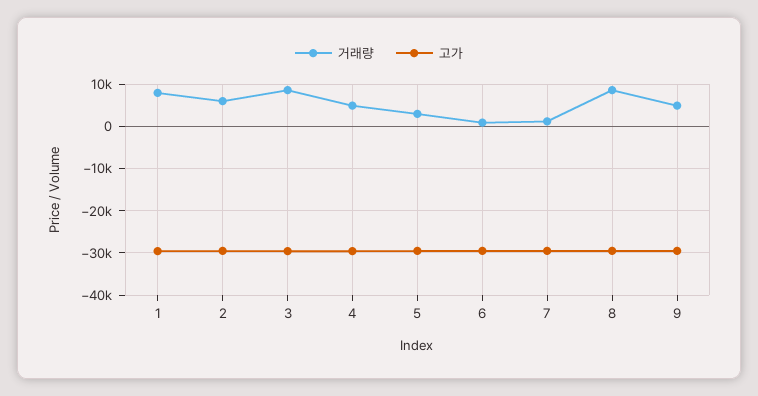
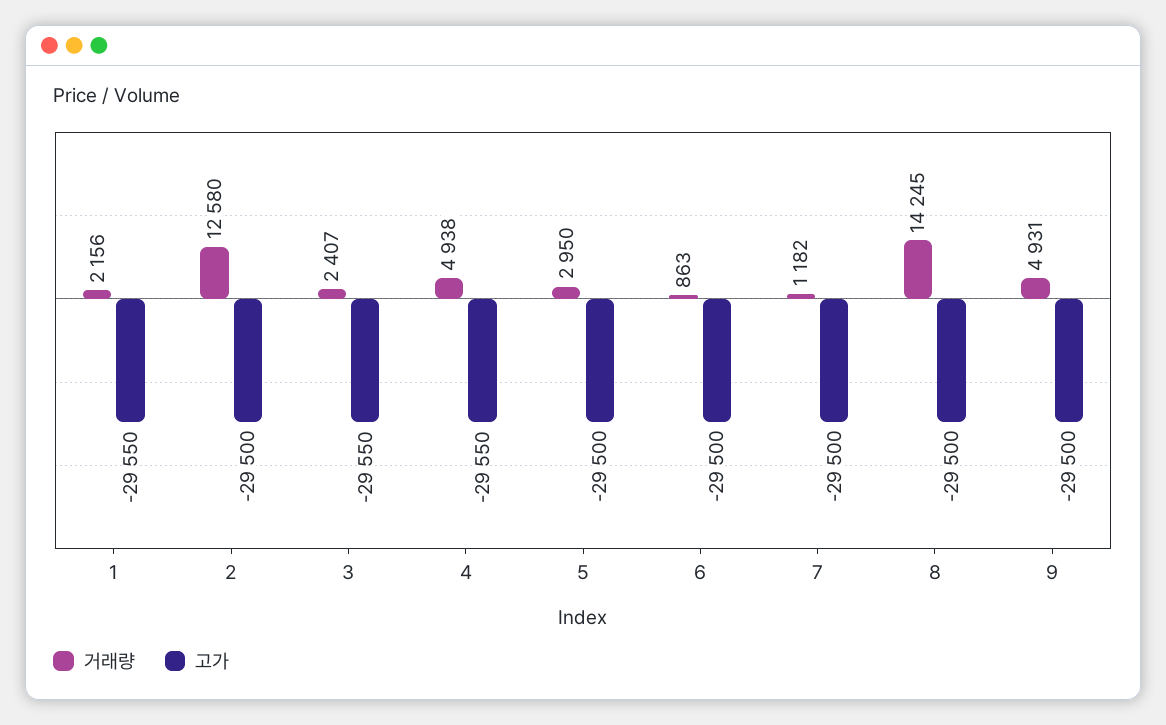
  {
    "거래량": {
-     "1": 8000,
+     "1": 2156,
-     "2": 6000,
+     "2": 12580,
-     "3": 8000,
+     "3": 2407,
      "4": 4938,
      "5": 2950,
      "6": 863,
      "7": 1182,
-     "8": 8000,
+     "8": 14245,
      "9": 4931
    },
    "고가": {
      "1": -29550,
      "2": -29500,
      "3": -29550,
      "4": -29550,
      "5": -29500,
      "6": -29500,
      "7": -29500,
      "8": -29500,
      "9": -29500
    }
  }

